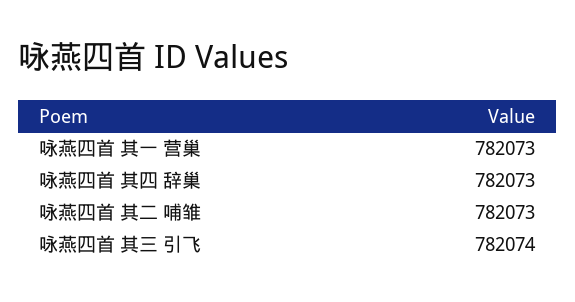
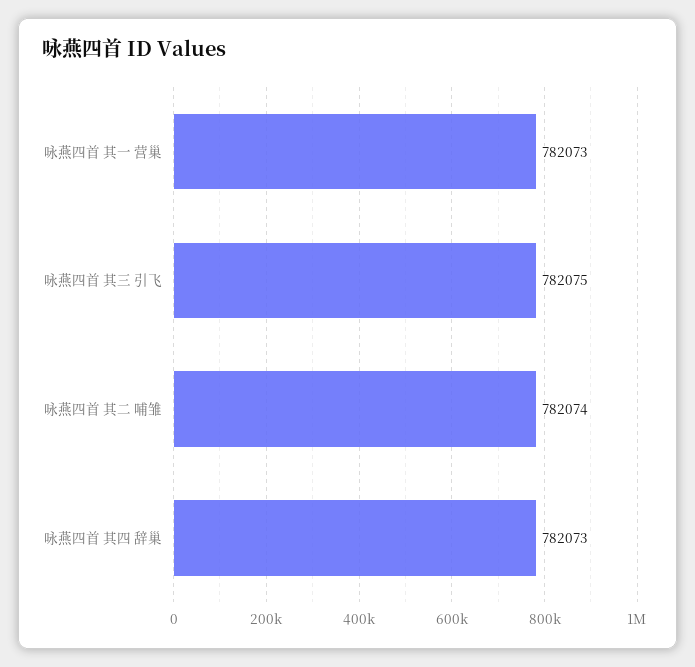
  {
    "咏燕四首 其一 营巢": 782073,
    "咏燕四首 其四 辞巢": 782073,
-   "咏燕四首 其二 哺雏": 782073,
+   "咏燕四首 其二 哺雏": 782074,
-   "咏燕四首 其三 引飞": 782074
+   "咏燕四首 其三 引飞": 782075
  }

